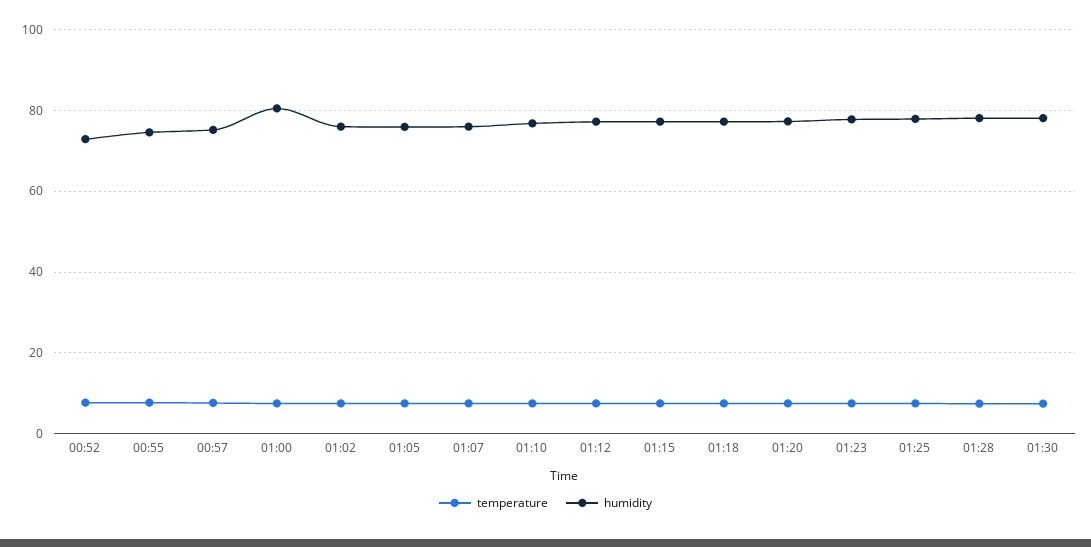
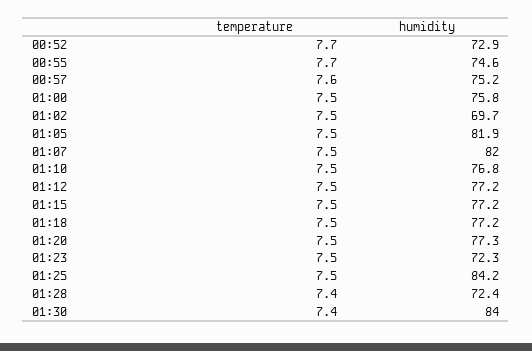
  {
    "temperature": {
      "00:52": 7.7,
      "00:55": 7.7,
      "00:57": 7.6,
      "01:00": 7.5,
      "01:02": 7.5,
      "01:05": 7.5,
      "01:07": 7.5,
      "01:10": 7.5,
      "01:12": 7.5,
      "01:15": 7.5,
      "01:18": 7.5,
      "01:20": 7.5,
      "01:23": 7.5,
      "01:25": 7.5,
      "01:28": 7.4,
      "01:30": 7.4
    },
    "humidity": {
      "00:52": 72.9,
      "00:55": 74.6,
      "00:57": 75.2,
-     "01:00": 80,
+     "01:00": 75.8,
-     "01:02": 76,
+     "01:02": 69.7,
-     "01:05": 76,
+     "01:05": 81.9,
-     "01:07": 76,
+     "01:07": 82,
      "01:10": 76.8,
      "01:12": 77.2,
      "01:15": 77.2,
      "01:18": 77.2,
      "01:20": 77.3,
-     "01:23": 78,
+     "01:23": 72.3,
-     "01:25": 78,
+     "01:25": 84.2,
-     "01:28": 78,
+     "01:28": 72.4,
-     "01:30": 78
+     "01:30": 84
    }
  }

